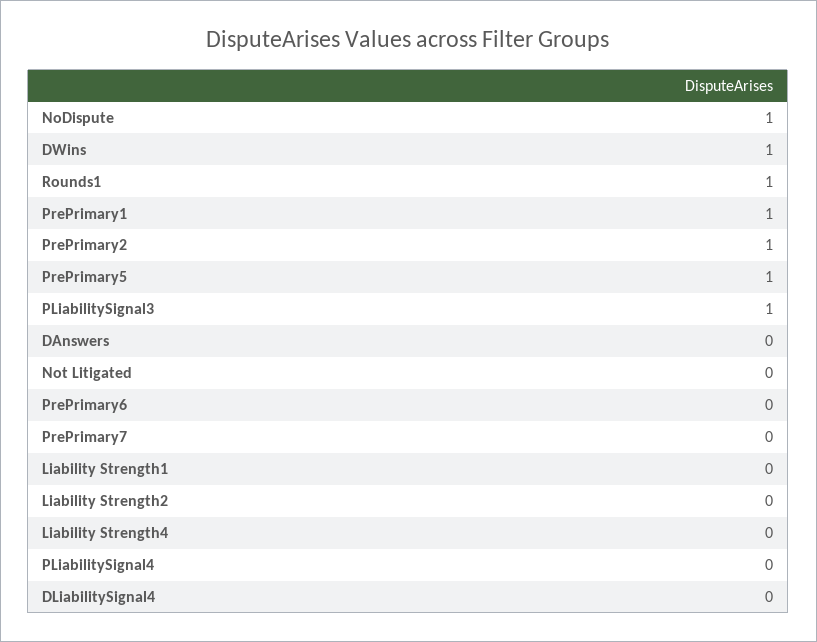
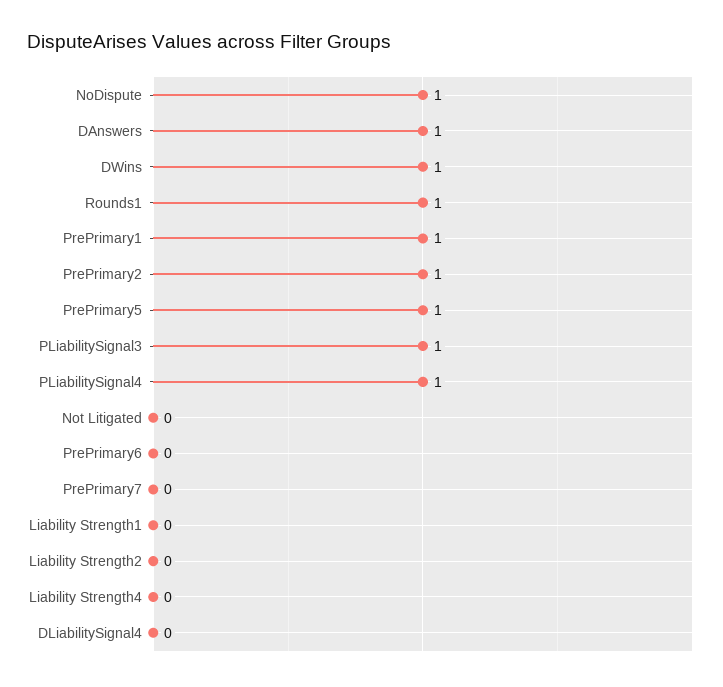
  {
    "NoDispute": 1,
    "DWins": 1,
    "Rounds1": 1,
    "PrePrimary1": 1,
    "PrePrimary2": 1,
    "PrePrimary5": 1,
    "PLiabilitySignal3": 1,
-   "DAnswers": 0,
+   "DAnswers": 1,
    "Not Litigated": 0,
    "PrePrimary6": 0,
    "PrePrimary7": 0,
    "Liability Strength1": 0,
    "Liability Strength2": 0,
    "Liability Strength4": 0,
-   "PLiabilitySignal4": 0,
+   "PLiabilitySignal4": 1,
    "DLiabilitySignal4": 0
  }

